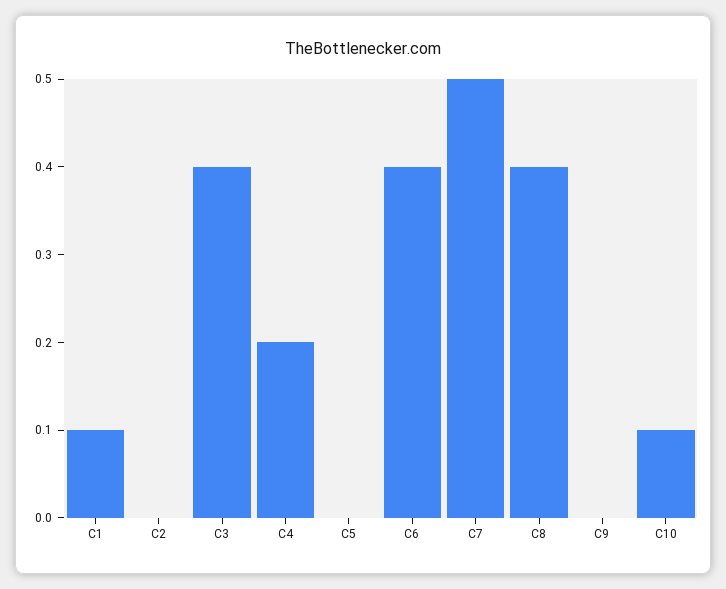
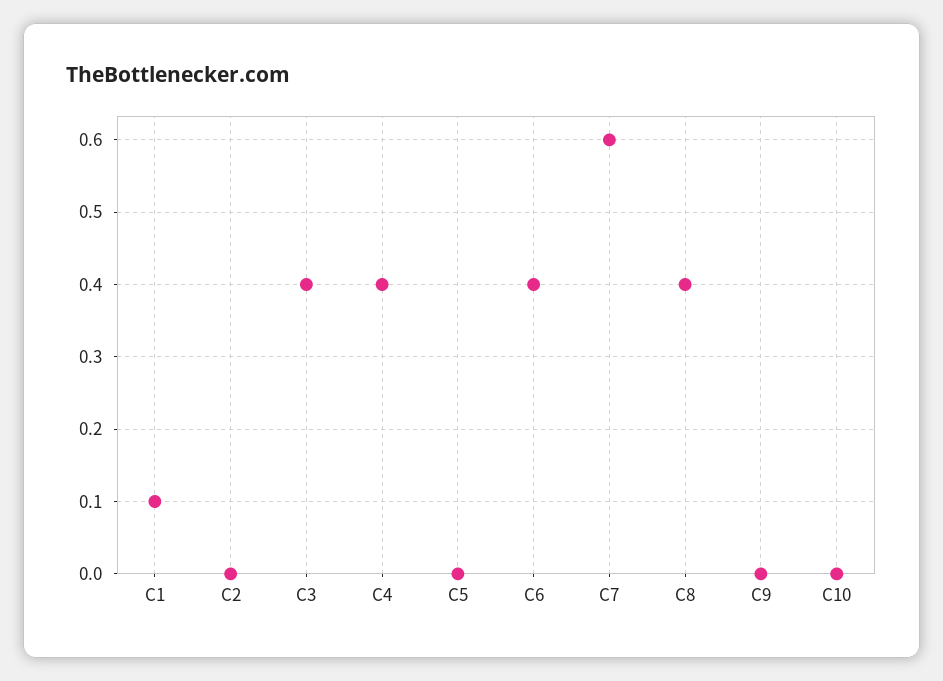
  {
    "C1": 0.1,
    "C2": 0,
    "C3": 0.4,
-   "C4": 0.2,
+   "C4": 0.4,
    "C5": 0,
    "C6": 0.4,
-   "C7": 0.5,
+   "C7": 0.6,
    "C8": 0.4,
    "C9": 0,
-   "C10": 0.1
+   "C10": 0
  }

